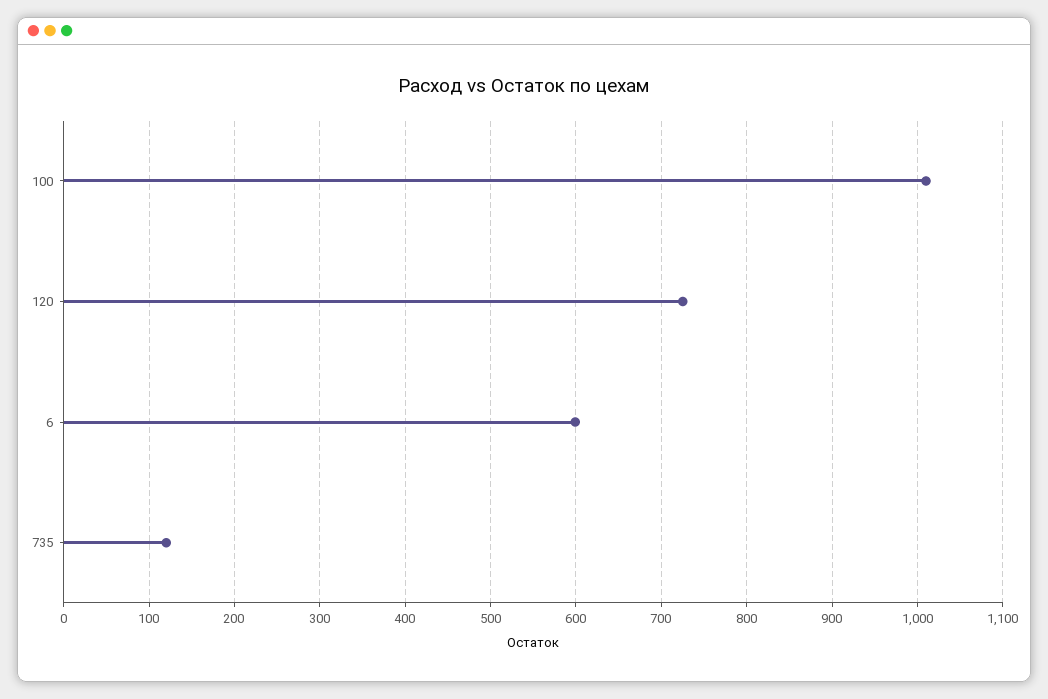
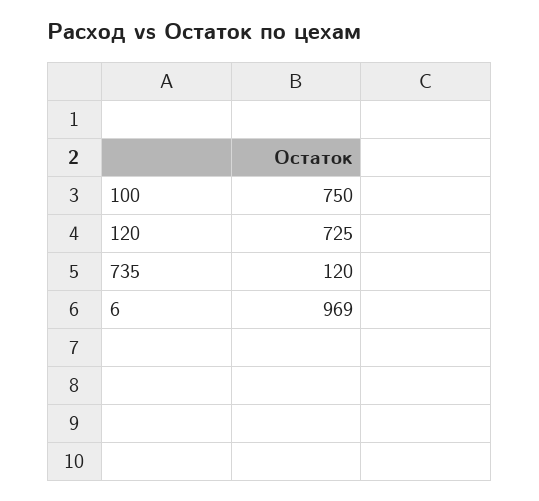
  {
-   "100": 1010,
+   "100": 750,
    "120": 725,
-   "6": 600,
+   "6": 969,
    "735": 120
  }

